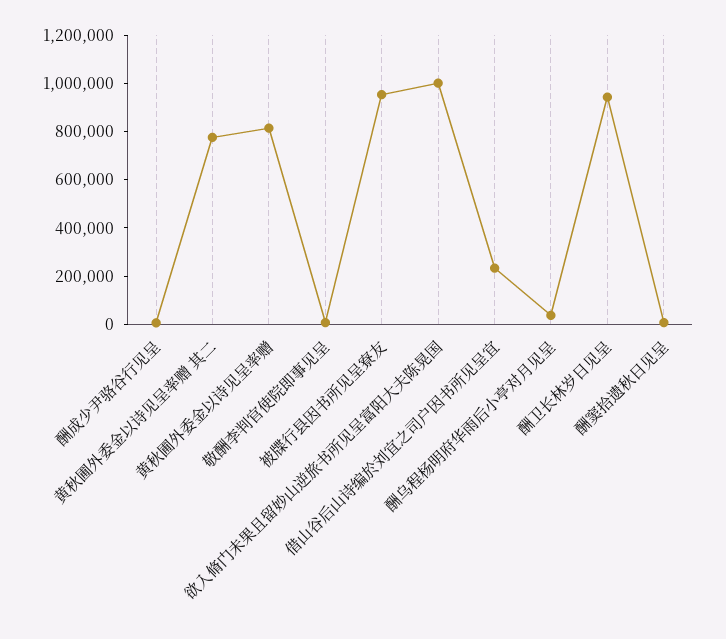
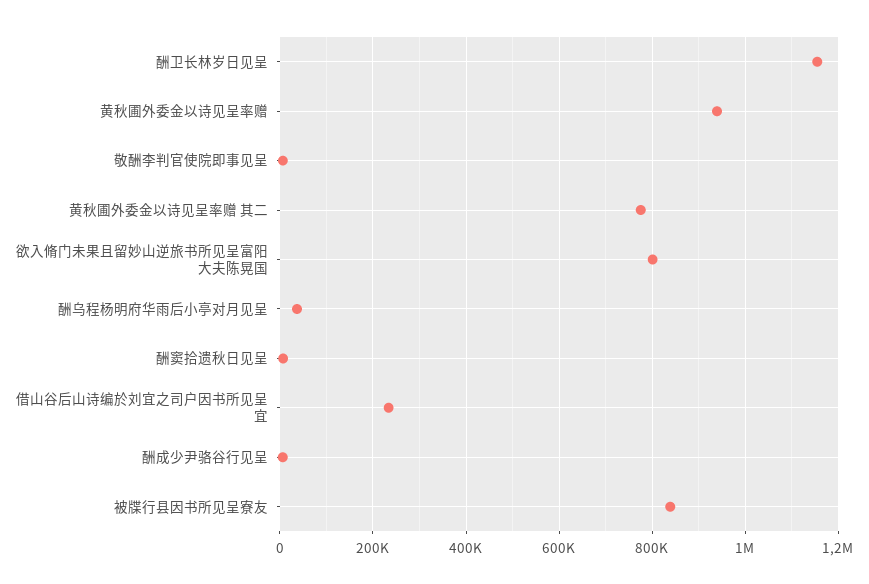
  {
    "酬成少尹骆谷行见呈": 0,
    "黄秋圃外委金以诗见呈率赠 其二": 780000,
-   "黄秋圃外委金以诗见呈率赠": 800000,
+   "黄秋圃外委金以诗见呈率赠": 940000,
    "敬酬李判官使院即事见呈": 0,
-   "被牒行县因书所见呈寮友": 950000,
+   "被牒行县因书所见呈寮友": 840000,
-   "欲入脩门未果且留妙山逆旅书所见呈富阳大夫陈晃国": 1000000,
+   "欲入脩门未果且留妙山逆旅书所见呈富阳大夫陈晃国": 800000,
    "借山谷后山诗编於刘宜之司户因书所见呈宜": 240000,
    "酬乌程杨明府华雨后小亭对月见呈": 40000,
-   "酬卫长林岁日见呈": 950000,
+   "酬卫长林岁日见呈": 1160000,
    "酬窦拾遗秋日见呈": 0
  }

